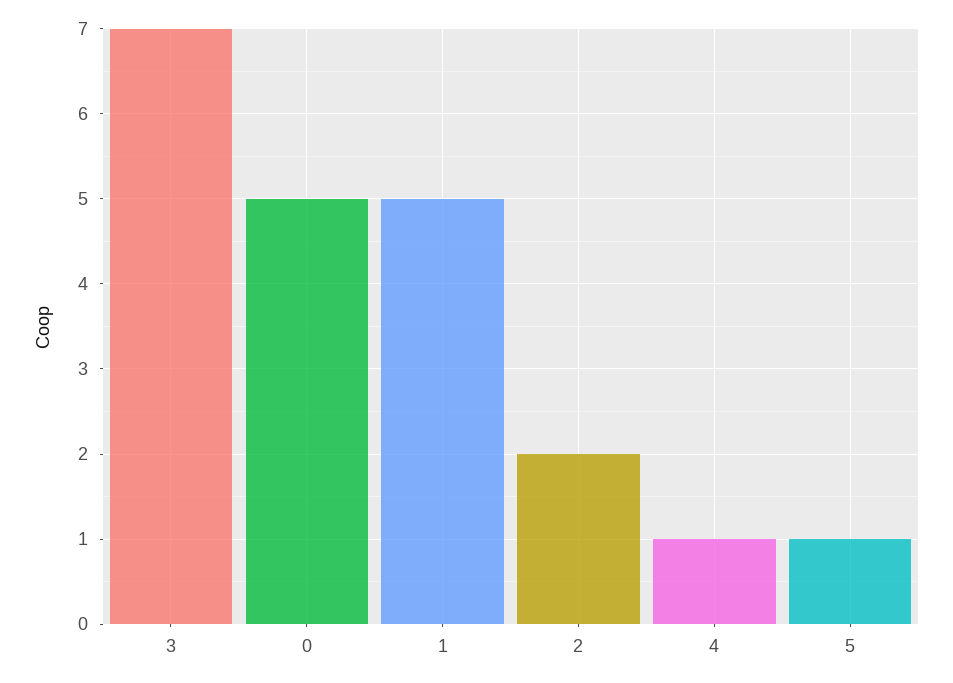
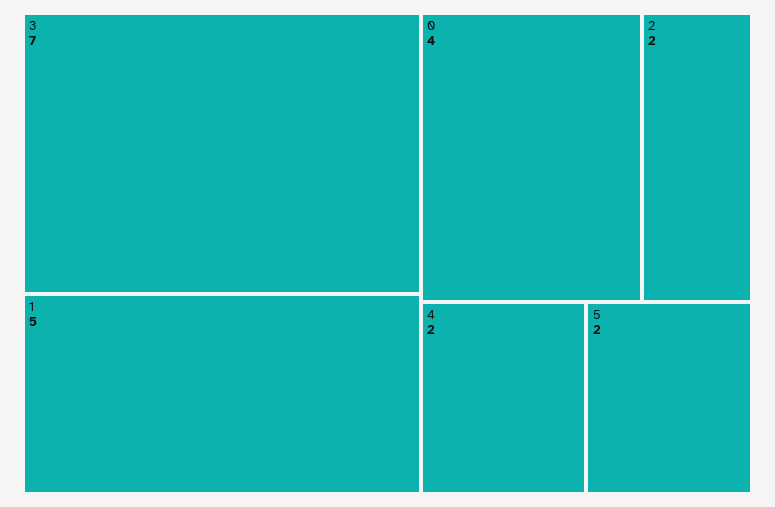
  {
    "3": 7,
-   "0": 5,
+   "0": 4,
    "1": 5,
    "2": 2,
-   "4": 1,
+   "4": 2,
-   "5": 1
+   "5": 2
  }

